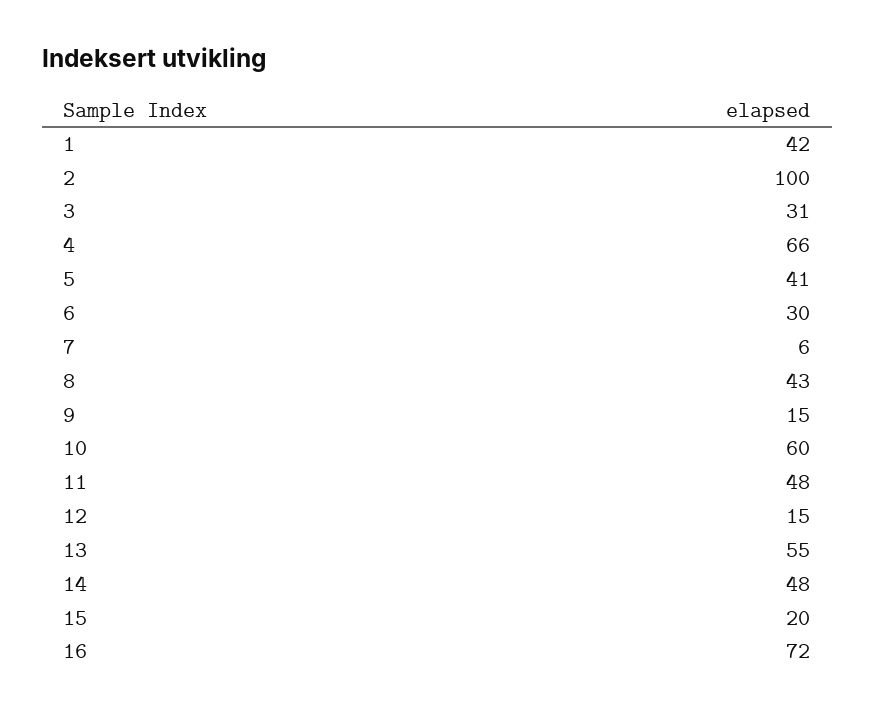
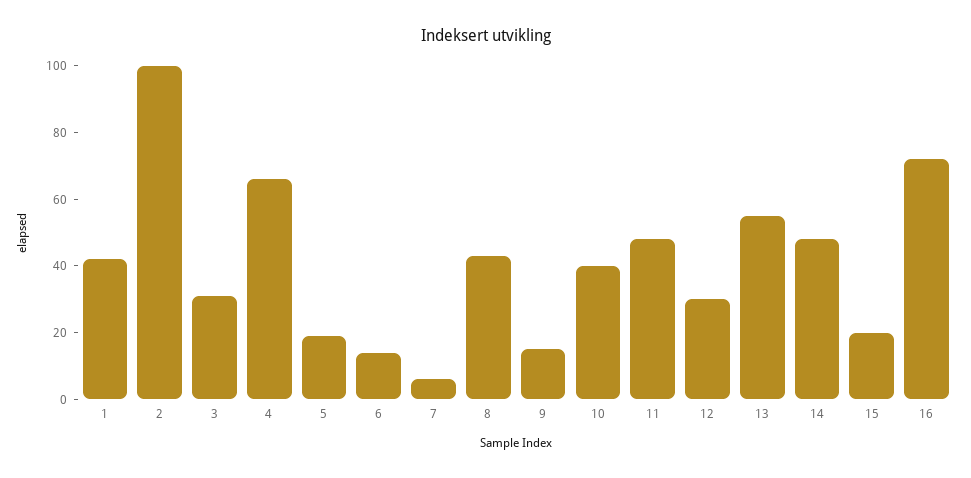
  {
    "1": 42,
    "2": 100,
    "3": 31,
    "4": 66,
-   "5": 41,
+   "5": 20,
-   "6": 30,
+   "6": 15,
    "7": 6,
    "8": 43,
    "9": 15,
-   "10": 60,
+   "10": 40,
    "11": 48,
-   "12": 15,
+   "12": 30,
    "13": 55,
    "14": 48,
    "15": 20,
    "16": 72
  }

